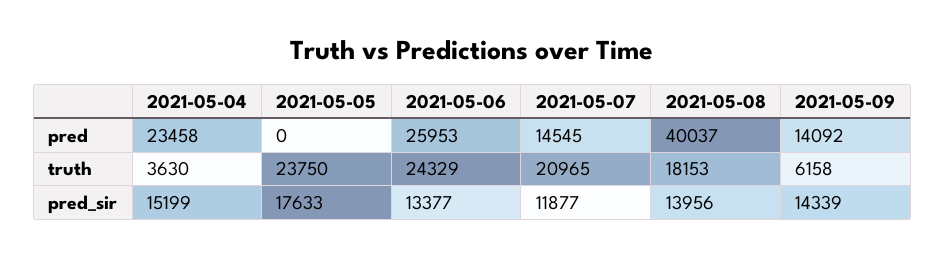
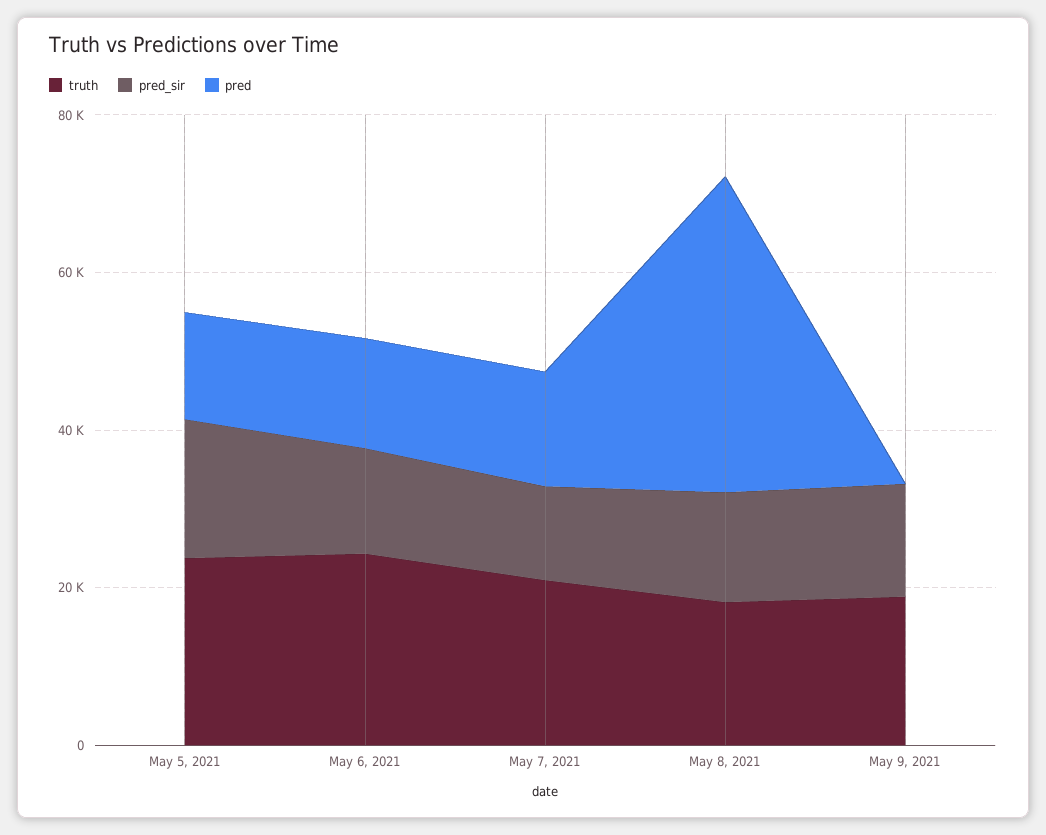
  {
    "pred": {
-     "2021-05-04": 23458,
-     "2021-05-05": 0,
+     "2021-05-05": 15000,
-     "2021-05-06": 25953,
+     "2021-05-06": 15000,
      "2021-05-07": 14545,
      "2021-05-08": 40037,
-     "2021-05-09": 14092
+     "2021-05-09": 0
    },
    "truth": {
-     "2021-05-04": 3630,
      "2021-05-05": 23750,
      "2021-05-06": 24329,
      "2021-05-07": 20965,
      "2021-05-08": 18153,
-     "2021-05-09": 6158
+     "2021-05-09": 20000
    },
    "pred_sir": {
-     "2021-05-04": 15199,
      "2021-05-05": 17633,
      "2021-05-06": 13377,
      "2021-05-07": 11877,
      "2021-05-08": 13956,
      "2021-05-09": 14339
    }
  }

